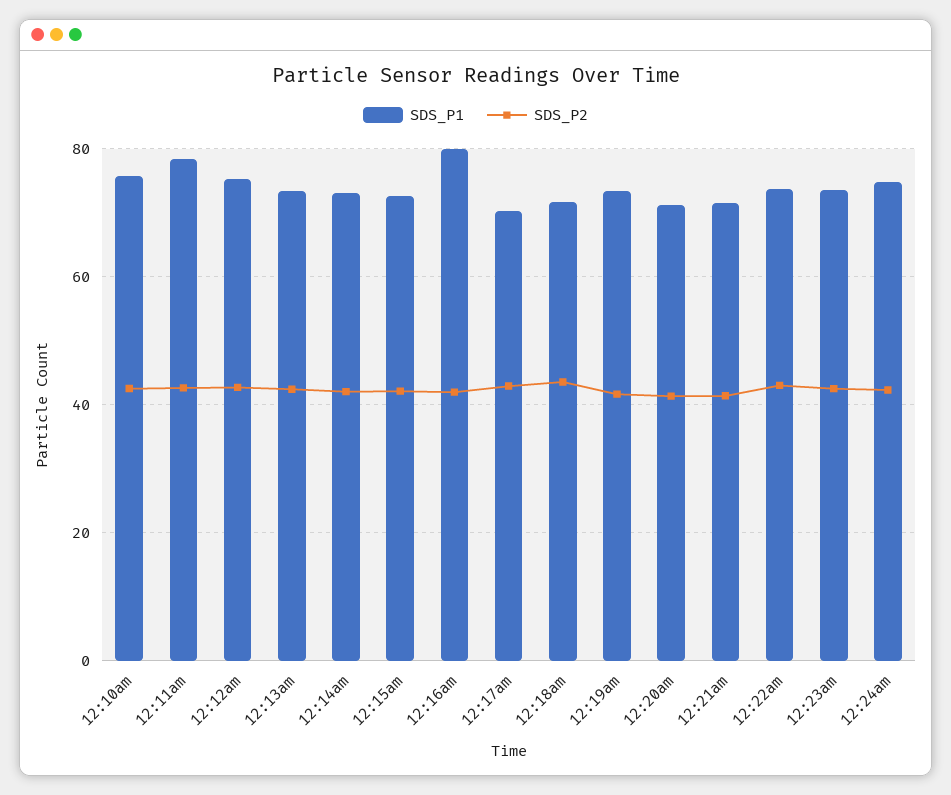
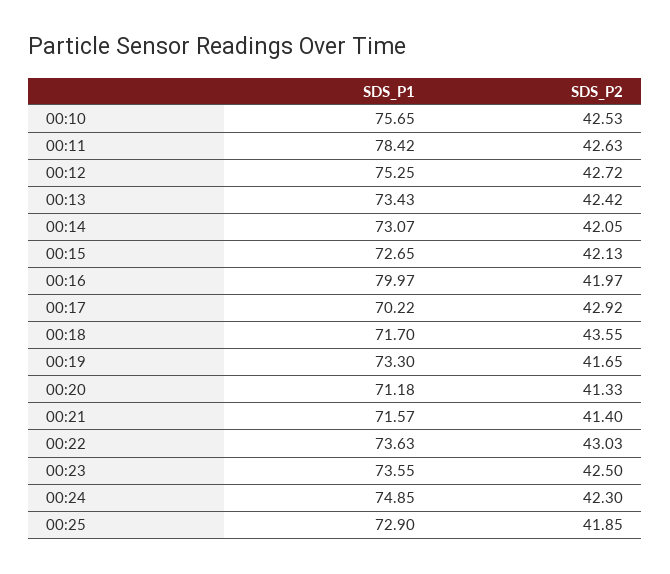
  {
    "SDS_P1": {
      "12:10am": 75.65,
      "12:11am": 78.42,
      "12:12am": 75.25,
      "12:13am": 73.43,
      "12:14am": 73.07,
      "12:15am": 72.65,
      "12:16am": 79.97,
      "12:17am": 70.22,
      "12:18am": 71.7,
      "12:19am": 73.3,
      "12:20am": 71.18,
      "12:21am": 71.57,
      "12:22am": 73.63,
      "12:23am": 73.55,
-     "12:24am": 74.85
+     "12:24am": 74.85,
+     "00:25": 72.9
    },
    "SDS_P2": {
      "12:10am": 42.53,
      "12:11am": 42.63,
      "12:12am": 42.72,
      "12:13am": 42.42,
      "12:14am": 42.05,
      "12:15am": 42.13,
      "12:16am": 41.97,
      "12:17am": 42.92,
      "12:18am": 43.55,
      "12:19am": 41.65,
      "12:20am": 41.33,
      "12:21am": 41.4,
      "12:22am": 43.03,
      "12:23am": 42.5,
-     "12:24am": 42.3
+     "12:24am": 42.3,
+     "00:25": 41.85
    }
  }

